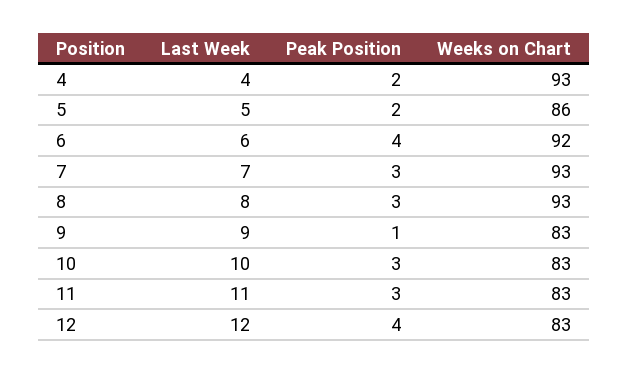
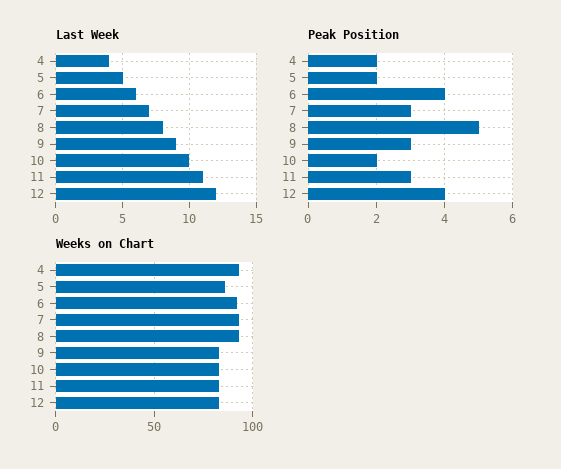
  {
    "Last Week": {
      "4": 4,
      "5": 5,
      "6": 6,
      "7": 7,
      "8": 8,
      "9": 9,
      "10": 10,
      "11": 11,
      "12": 12
    },
    "Peak Position": {
      "4": 2,
      "5": 2,
      "6": 4,
      "7": 3,
-     "8": 3,
+     "8": 5,
-     "9": 1,
+     "9": 3,
-     "10": 3,
+     "10": 2,
      "11": 3,
      "12": 4
    },
    "Weeks on Chart": {
      "4": 93,
      "5": 86,
      "6": 92,
      "7": 93,
      "8": 93,
      "9": 83,
      "10": 83,
      "11": 83,
      "12": 83
    }
  }

